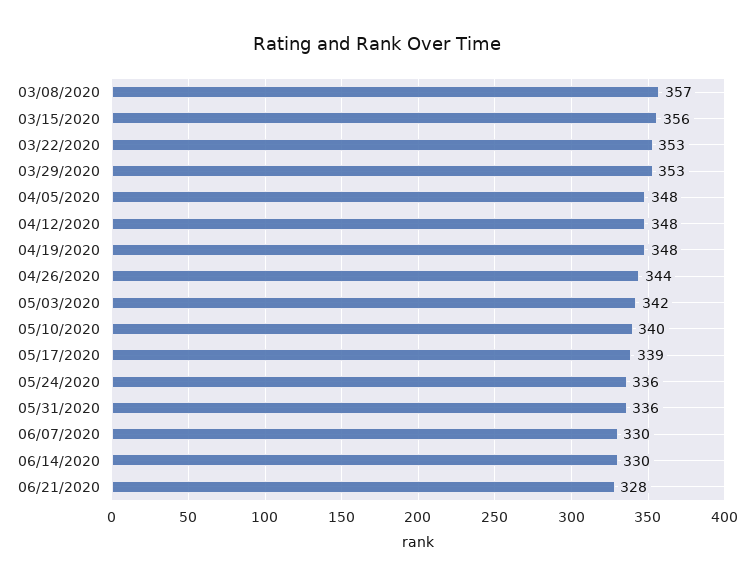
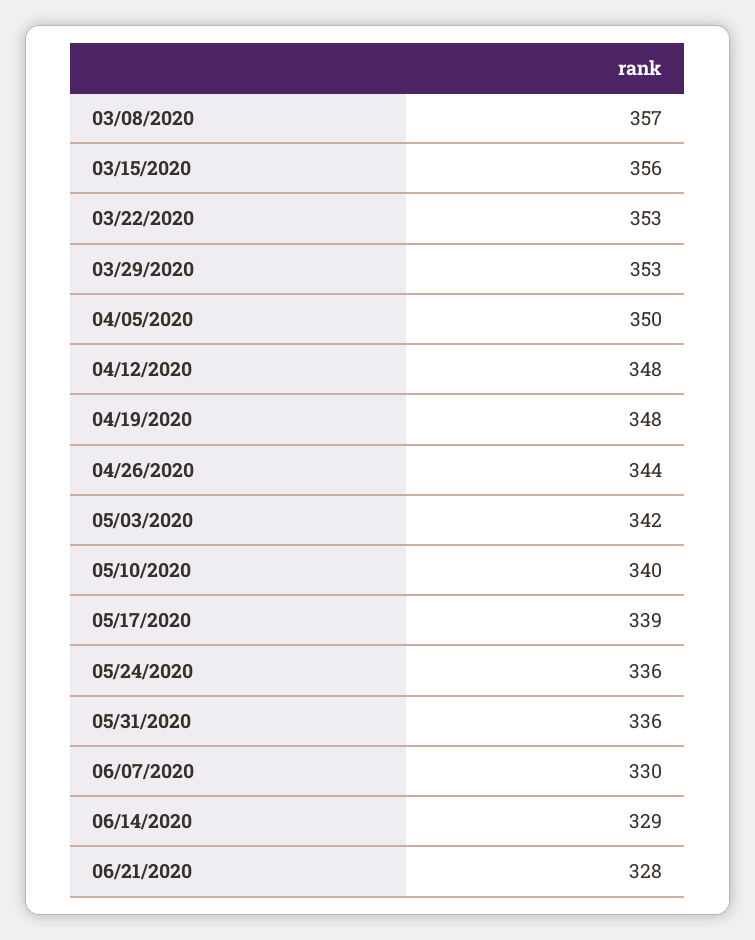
  {
    "03/08/2020": 357,
    "03/15/2020": 356,
    "03/22/2020": 353,
    "03/29/2020": 353,
-   "04/05/2020": 348,
+   "04/05/2020": 350,
    "04/12/2020": 348,
    "04/19/2020": 348,
    "04/26/2020": 344,
    "05/03/2020": 342,
    "05/10/2020": 340,
    "05/17/2020": 339,
    "05/24/2020": 336,
    "05/31/2020": 336,
    "06/07/2020": 330,
-   "06/14/2020": 330,
+   "06/14/2020": 329,
    "06/21/2020": 328
  }

